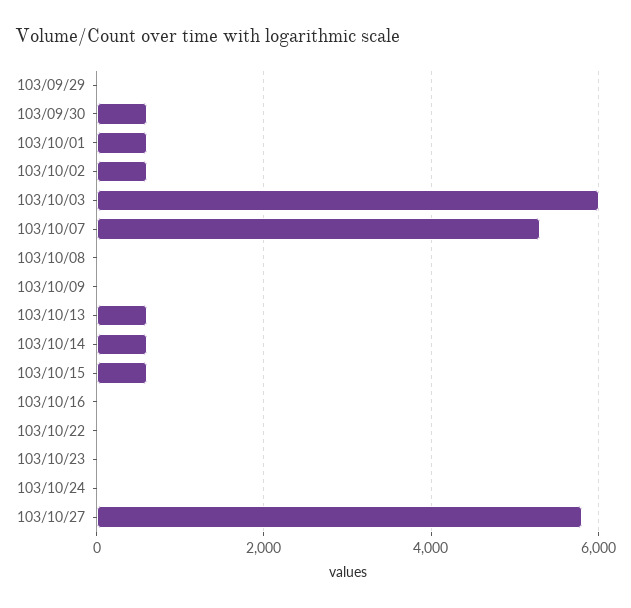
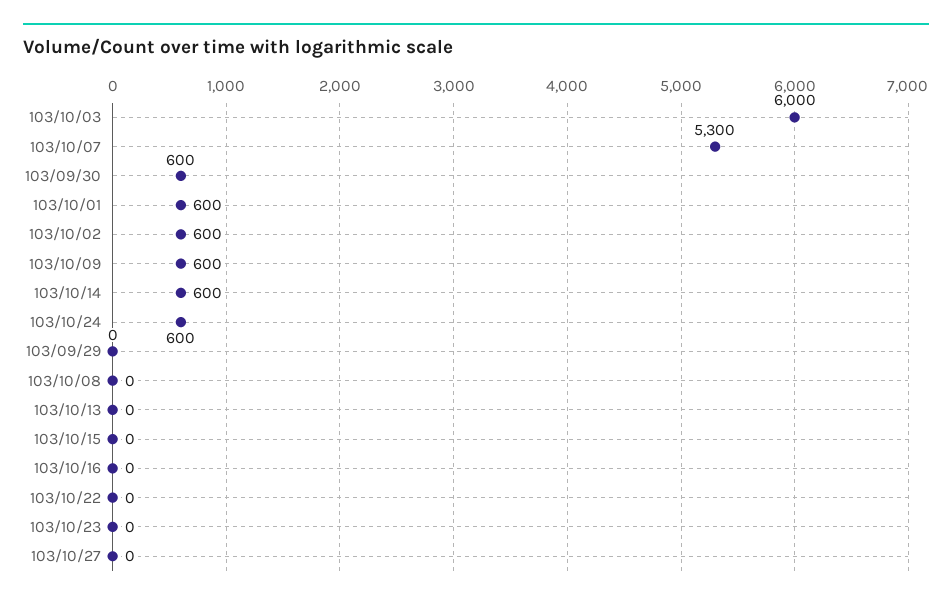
  {
    "103/09/29": 0,
    "103/09/30": 600,
    "103/10/01": 600,
    "103/10/02": 600,
    "103/10/03": 6000,
    "103/10/07": 5300,
    "103/10/08": 0,
-   "103/10/09": 0,
+   "103/10/09": 600,
-   "103/10/13": 600,
+   "103/10/13": 0,
    "103/10/14": 600,
-   "103/10/15": 600,
+   "103/10/15": 0,
    "103/10/16": 0,
    "103/10/22": 0,
    "103/10/23": 0,
-   "103/10/24": 0,
+   "103/10/24": 600,
-   "103/10/27": 5800
+   "103/10/27": 0
  }

